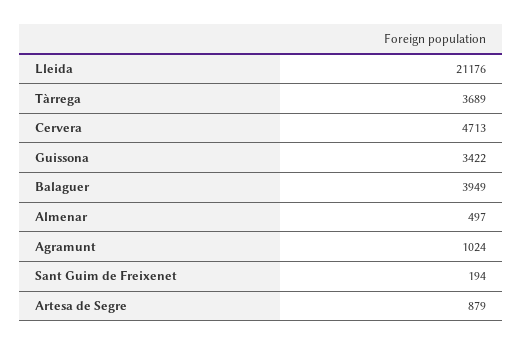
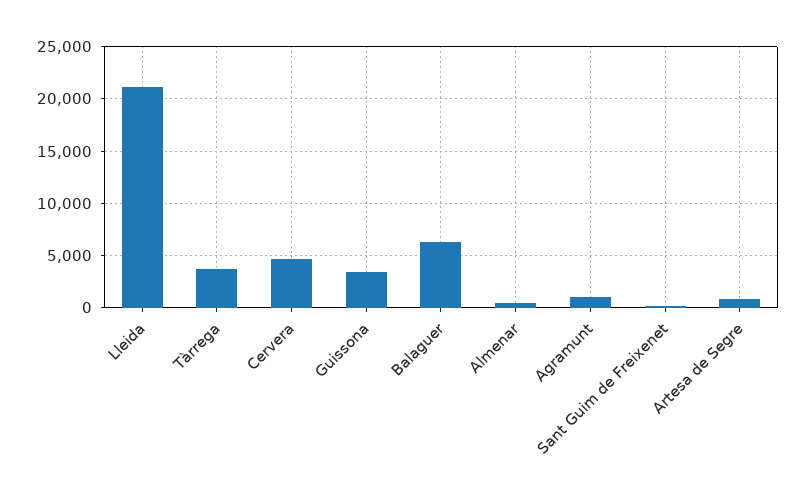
  {
    "Lleida": 21176,
    "Tàrrega": 3689,
    "Cervera": 4713,
    "Guissona": 3422,
-   "Balaguer": 3949,
+   "Balaguer": 6000,
    "Almenar": 497,
    "Agramunt": 1024,
    "Sant Guim de Freixenet": 194,
    "Artesa de Segre": 879
  }

